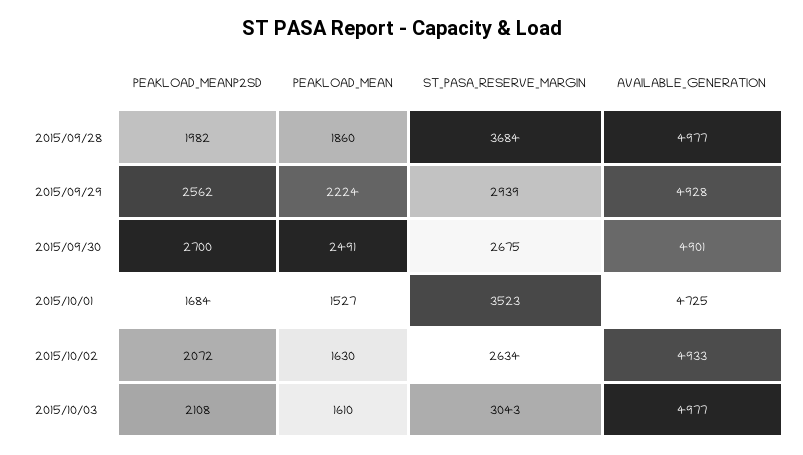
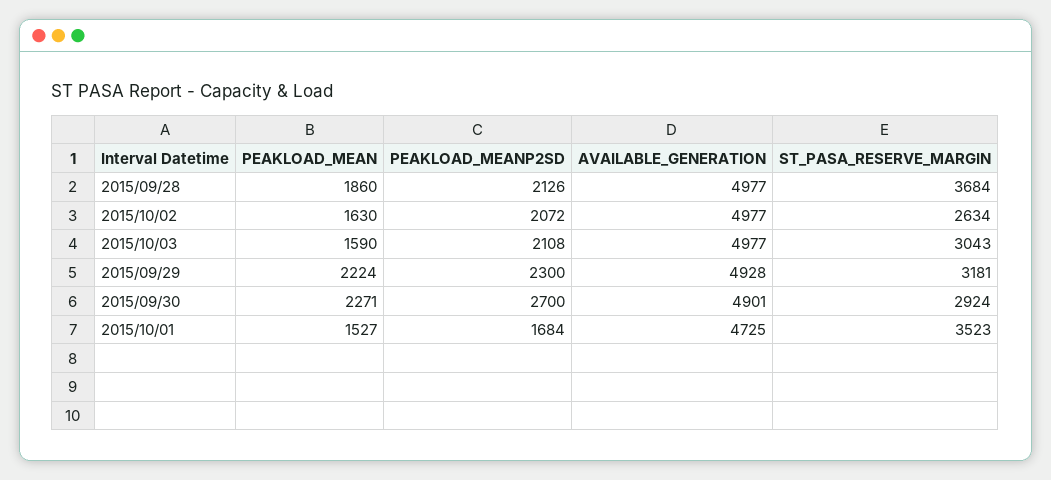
  {
    "PEAKLOAD_MEANP2SD": {
-     "2015/09/28": 1982,
+     "2015/09/28": 2126,
-     "2015/09/29": 2562,
+     "2015/09/29": 2300,
      "2015/09/30": 2700,
      "2015/10/01": 1684,
      "2015/10/02": 2072,
      "2015/10/03": 2108
    },
    "PEAKLOAD_MEAN": {
      "2015/09/28": 1860,
      "2015/09/29": 2224,
-     "2015/09/30": 2491,
+     "2015/09/30": 2271,
      "2015/10/01": 1527,
      "2015/10/02": 1630,
-     "2015/10/03": 1610
+     "2015/10/03": 1590
    },
    "ST_PASA_RESERVE_MARGIN": {
      "2015/09/28": 3684,
-     "2015/09/29": 2939,
+     "2015/09/29": 3181,
-     "2015/09/30": 2675,
+     "2015/09/30": 2924,
      "2015/10/01": 3523,
      "2015/10/02": 2634,
      "2015/10/03": 3043
    },
    "AVAILABLE_GENERATION": {
      "2015/09/28": 4977,
      "2015/09/29": 4928,
      "2015/09/30": 4901,
      "2015/10/01": 4725,
-     "2015/10/02": 4933,
+     "2015/10/02": 4977,
      "2015/10/03": 4977
    }
  }

